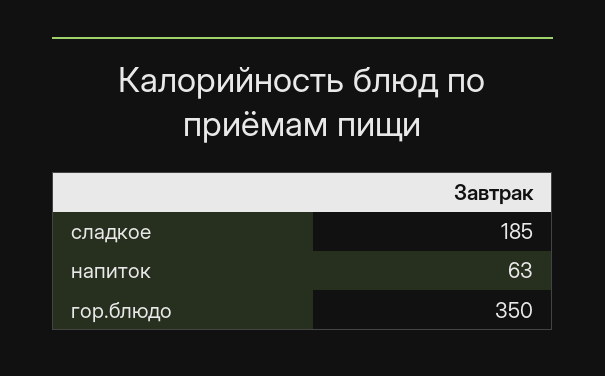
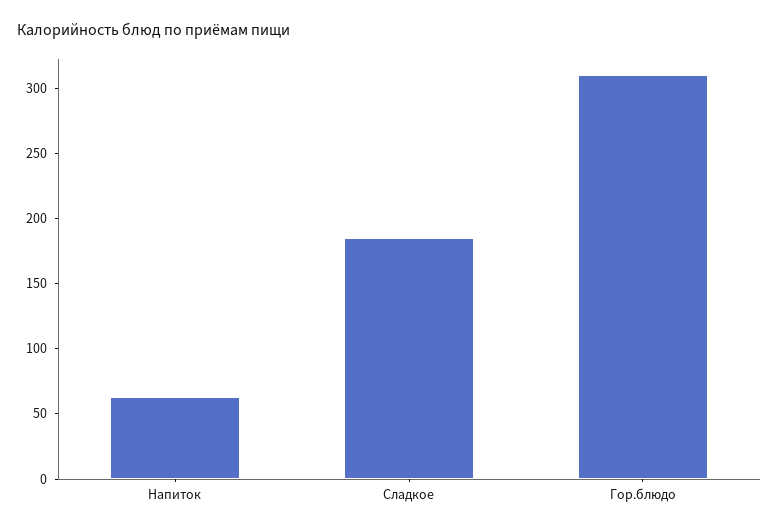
  {
    "сладкое": 185,
    "напиток": 63,
-   "гор.блюдо": 350
+   "гор.блюдо": 310
  }

